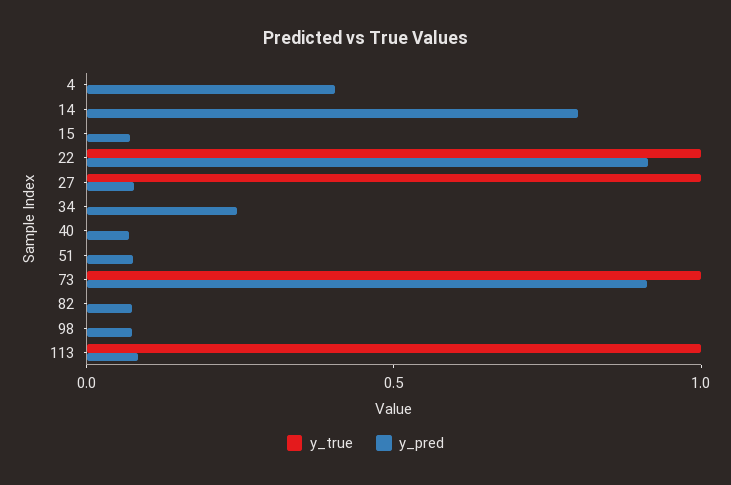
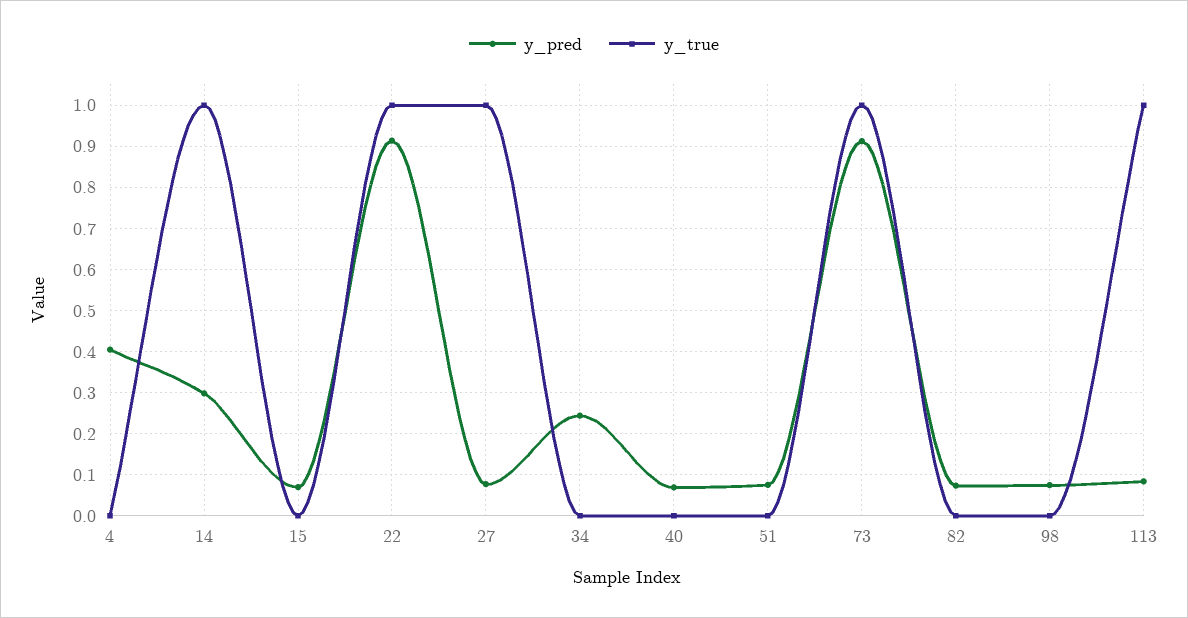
  {
    "y_true": {
      "4": 0,
-     "14": 0,
+     "14": 1,
      "15": 0,
      "22": 1,
      "27": 1,
      "34": 0,
      "40": 0,
      "51": 0,
      "73": 1,
      "82": 0,
      "98": 0,
      "113": 1
    },
    "y_pred": {
      "4": 0.4,
-     "14": 0.8,
+     "14": 0.3,
      "15": 0.06,
      "22": 0.92,
      "27": 0.08,
      "34": 0.24,
      "40": 0.06,
      "51": 0.08,
      "73": 0.92,
      "82": 0.08,
      "98": 0.08,
      "113": 0.08
    }
  }

